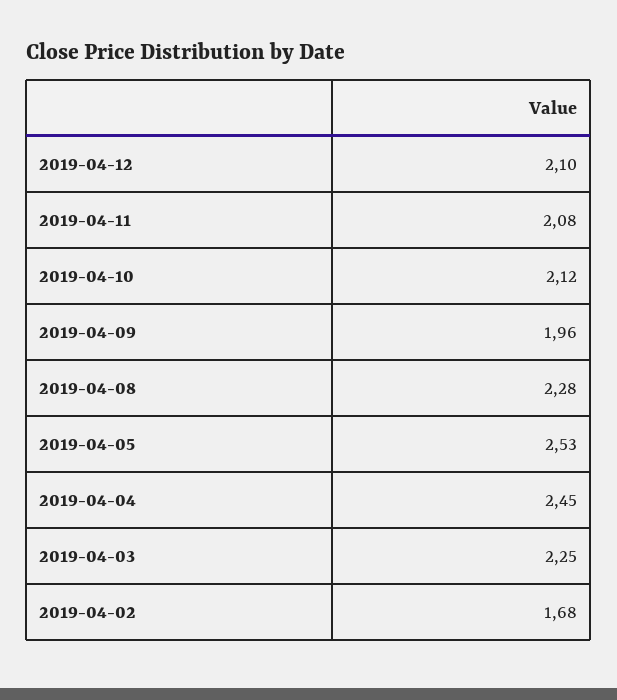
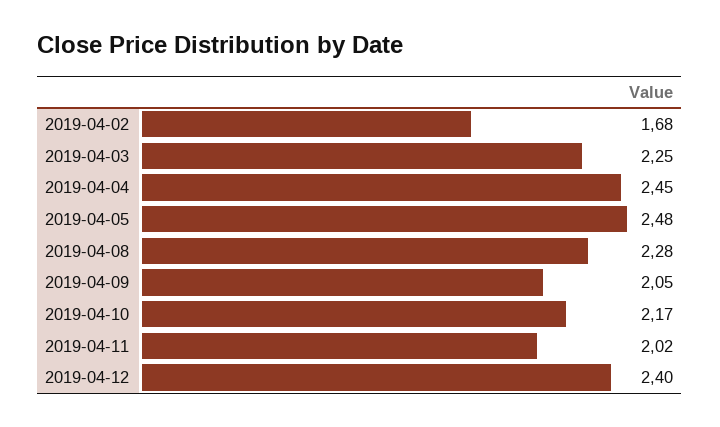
  {
-   "2019-04-12": 2.1,
+   "2019-04-12": 2.4,
-   "2019-04-11": 2.08,
+   "2019-04-11": 2.02,
-   "2019-04-10": 2.12,
+   "2019-04-10": 2.17,
-   "2019-04-09": 1.96,
+   "2019-04-09": 2.05,
    "2019-04-08": 2.28,
-   "2019-04-05": 2.53,
+   "2019-04-05": 2.48,
    "2019-04-04": 2.45,
    "2019-04-03": 2.25,
    "2019-04-02": 1.68
  }

